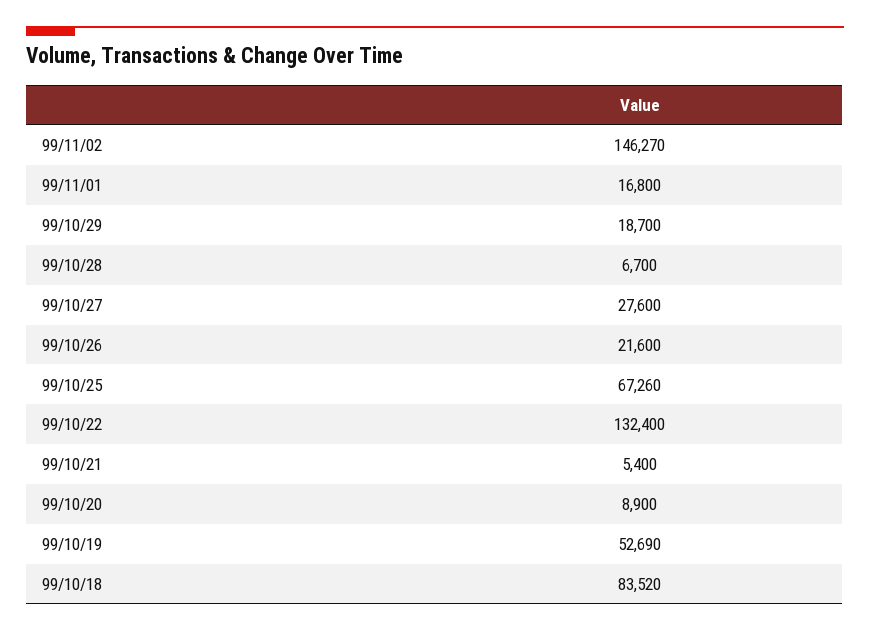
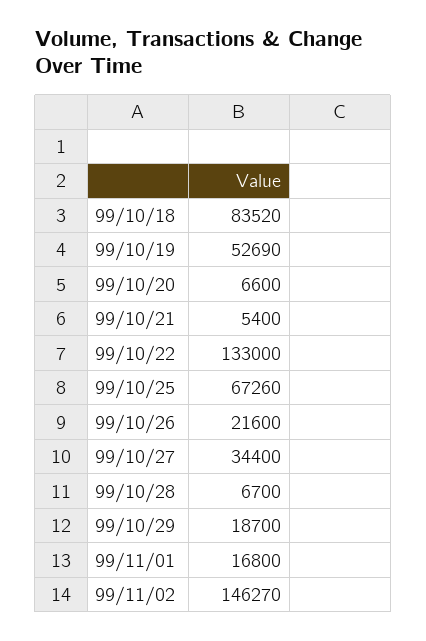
  {
    "99/11/02": 146270,
    "99/11/01": 16800,
    "99/10/29": 18700,
    "99/10/28": 6700,
-   "99/10/27": 27600,
+   "99/10/27": 34400,
    "99/10/26": 21600,
    "99/10/25": 67260,
-   "99/10/22": 132400,
+   "99/10/22": 133000,
    "99/10/21": 5400,
-   "99/10/20": 8900,
+   "99/10/20": 6600,
    "99/10/19": 52690,
    "99/10/18": 83520
  }

